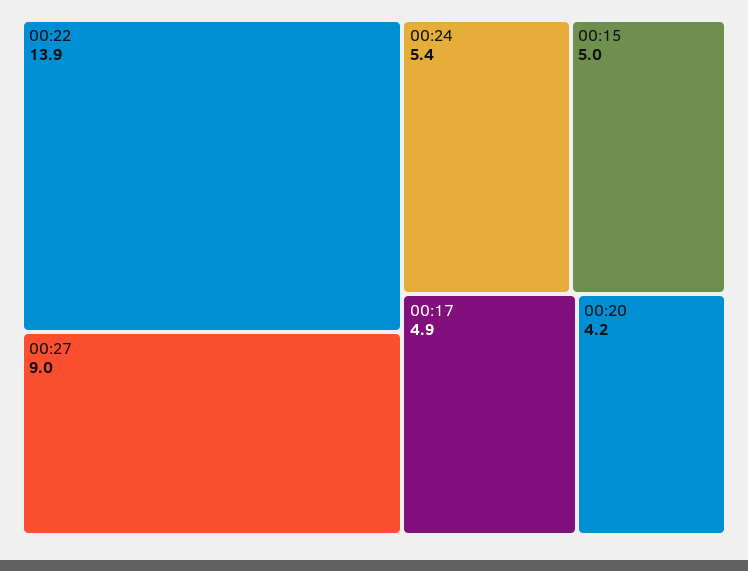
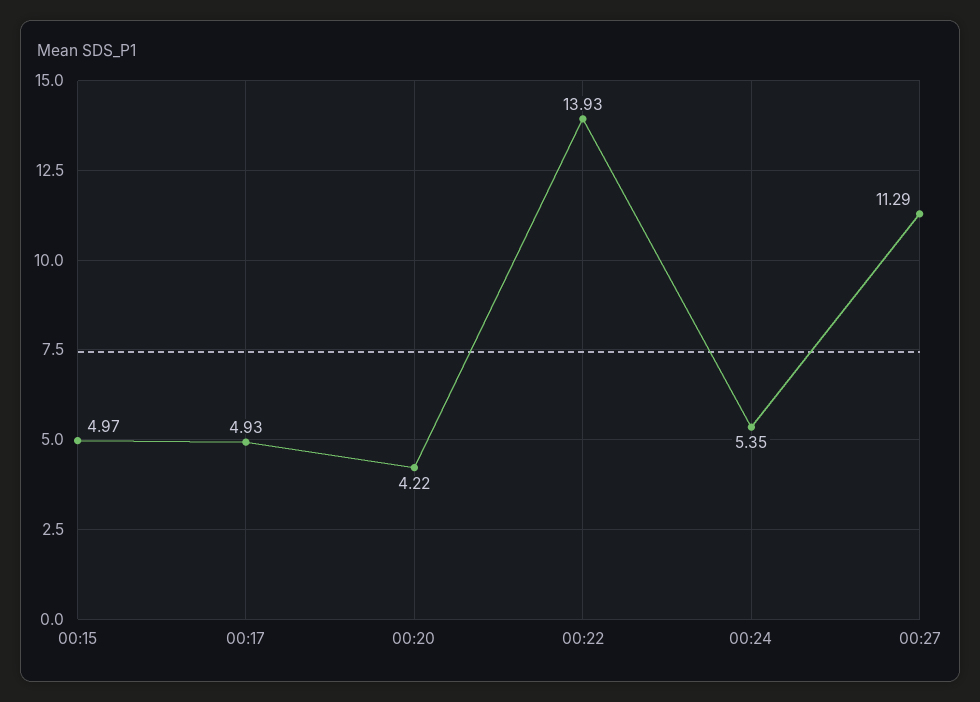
  {
    "00:22": 13.93,
-   "00:27": 9,
+   "00:27": 11.29,
    "00:24": 5.35,
    "00:15": 4.97,
    "00:17": 4.93,
    "00:20": 4.22
  }

